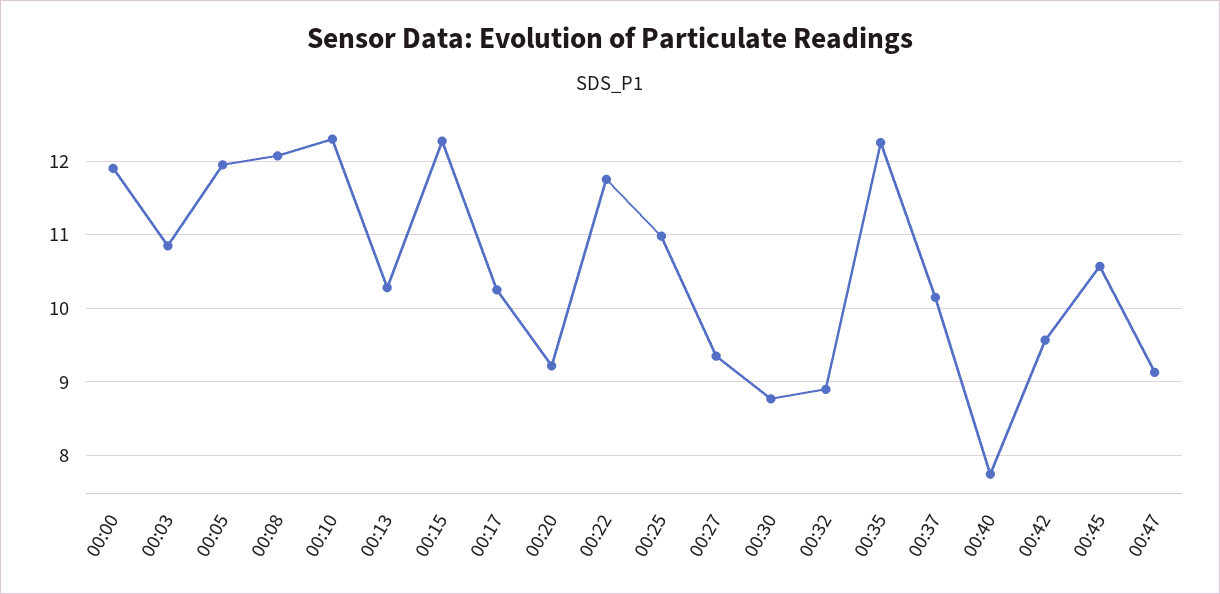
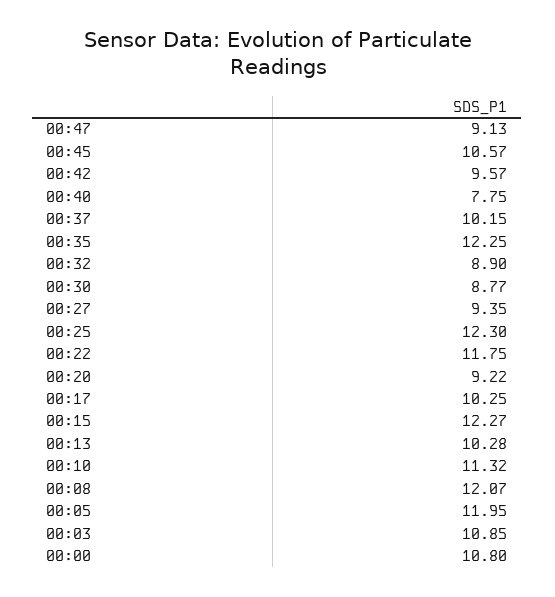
  {
-   "00:00": 11.9,
+   "00:00": 10.8,
    "00:03": 10.85,
    "00:05": 11.95,
    "00:08": 12.07,
-   "00:10": 12.3,
+   "00:10": 11.32,
    "00:13": 10.28,
    "00:15": 12.27,
    "00:17": 10.25,
    "00:20": 9.22,
    "00:22": 11.75,
-   "00:25": 11,
+   "00:25": 12.3,
    "00:27": 9.35,
    "00:30": 8.77,
    "00:32": 8.9,
    "00:35": 12.25,
    "00:37": 10.15,
    "00:40": 7.75,
    "00:42": 9.57,
    "00:45": 10.57,
    "00:47": 9.13
  }

